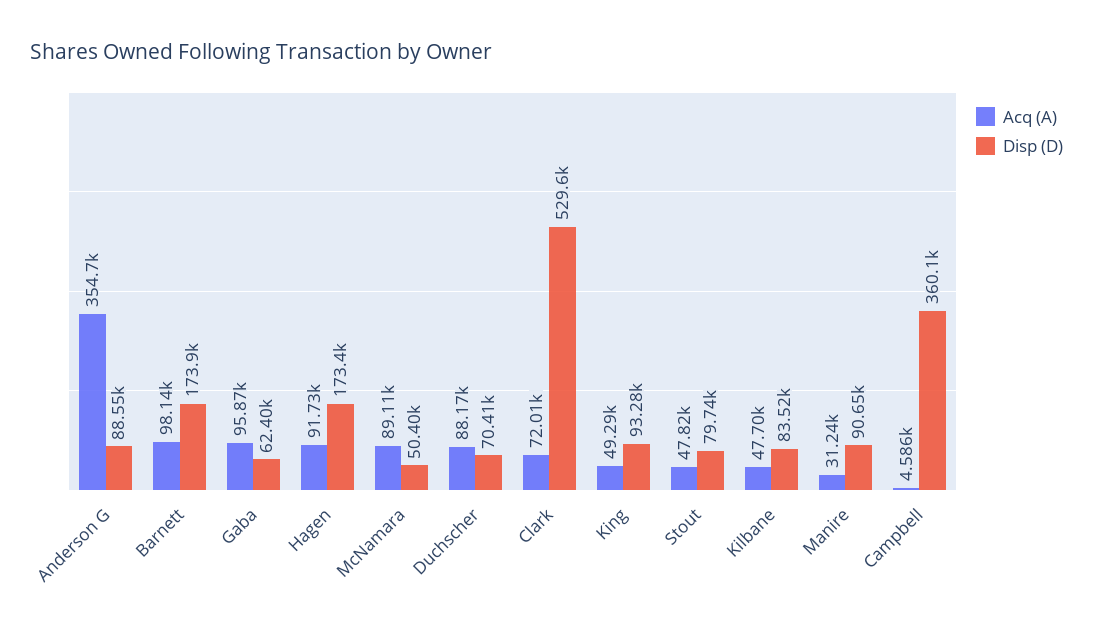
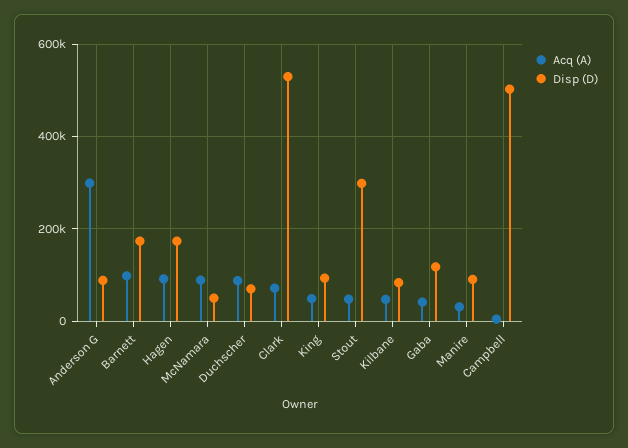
  {
    "Acq (A)": {
-     "Anderson G": 354700,
+     "Anderson G": 300000,
      "Barnett": 98140,
-     "Gaba": 95870,
+     "Gaba": 40000,
      "Hagen": 91730,
      "McNamara": 89110,
      "Duchscher": 88170,
      "Clark": 72010,
      "King": 49290,
      "Stout": 47820,
      "Kilbane": 47700,
      "Manire": 31240,
      "Campbell": 4586
    },
    "Disp (D)": {
      "Anderson G": 88550,
      "Barnett": 173900,
-     "Gaba": 62400,
+     "Gaba": 120000,
      "Hagen": 173400,
      "McNamara": 50400,
      "Duchscher": 70410,
      "Clark": 529600,
      "King": 93280,
-     "Stout": 79740,
+     "Stout": 300000,
      "Kilbane": 83520,
      "Manire": 90650,
-     "Campbell": 360100
+     "Campbell": 500000
    }
  }

